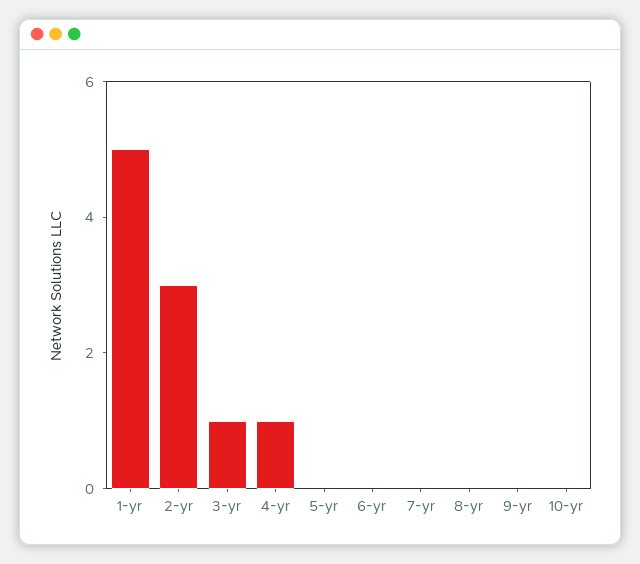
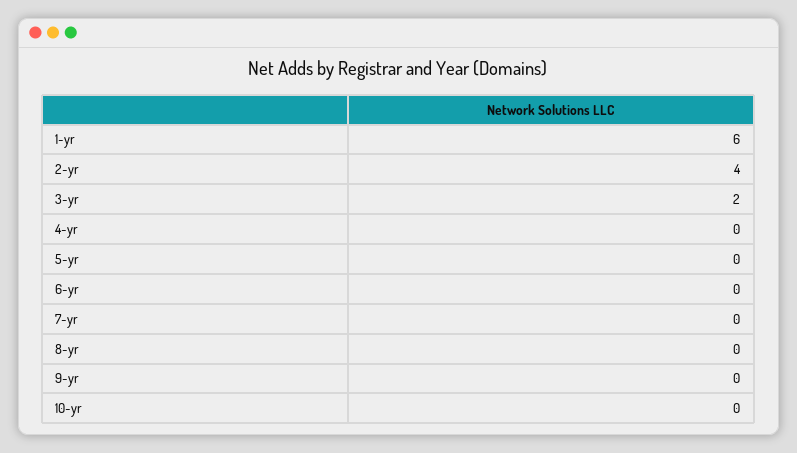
  {
-   "1-yr": 5,
+   "1-yr": 6,
-   "2-yr": 3,
+   "2-yr": 4,
-   "3-yr": 1,
+   "3-yr": 2,
-   "4-yr": 1,
+   "4-yr": 0,
    "5-yr": 0,
    "6-yr": 0,
    "7-yr": 0,
    "8-yr": 0,
    "9-yr": 0,
    "10-yr": 0
  }

